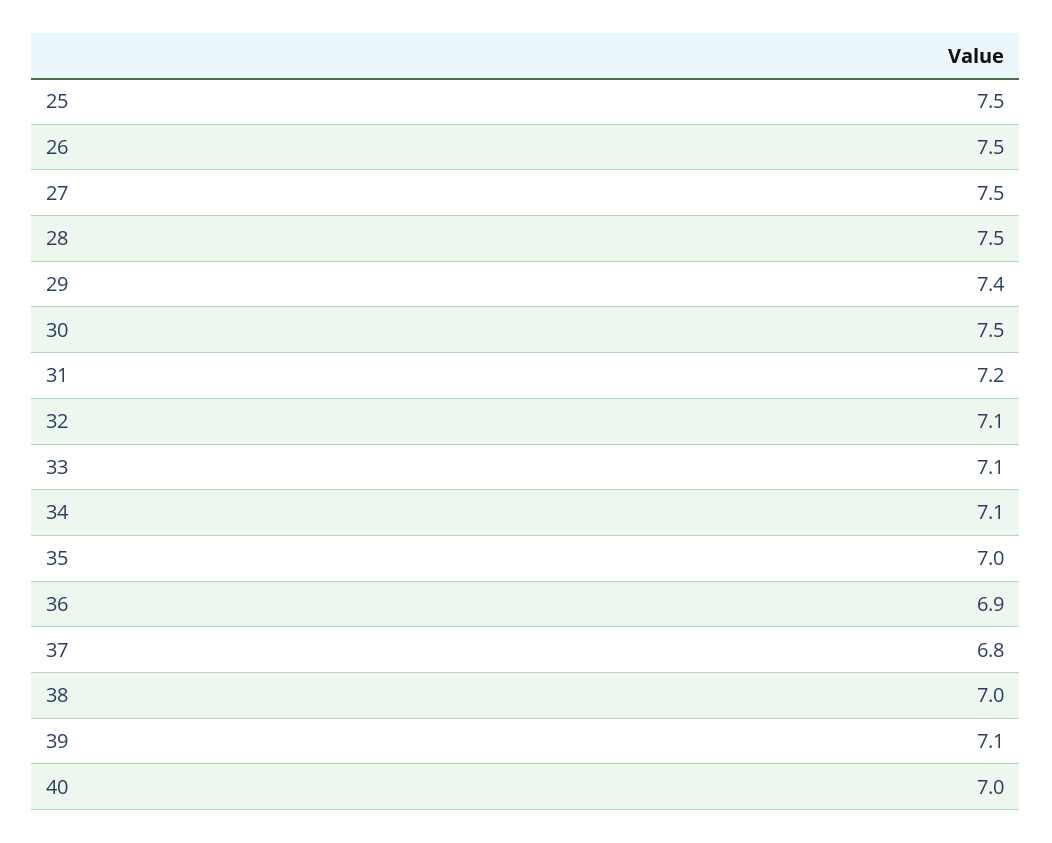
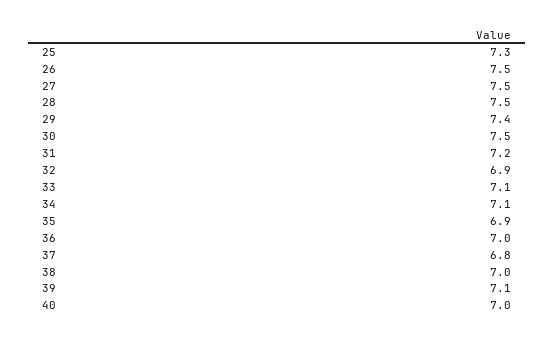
  {
-   "25": 7.5,
+   "25": 7.3,
    "26": 7.5,
    "27": 7.5,
    "28": 7.5,
    "29": 7.4,
    "30": 7.5,
    "31": 7.2,
-   "32": 7.1,
+   "32": 6.9,
    "33": 7.1,
    "34": 7.1,
-   "35": 7,
+   "35": 6.9,
-   "36": 6.9,
+   "36": 7,
    "37": 6.8,
    "38": 7,
    "39": 7.1,
    "40": 7
  }

